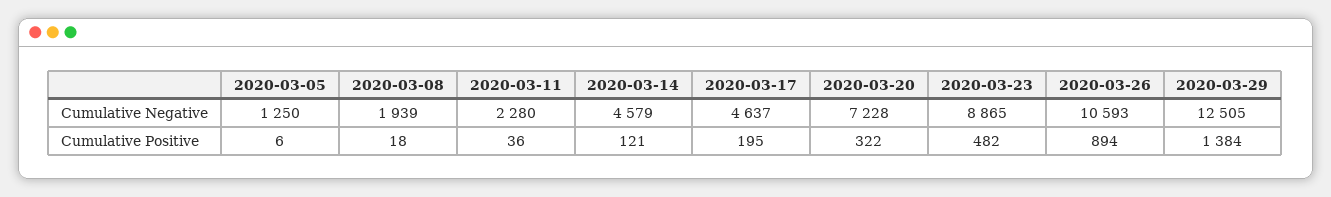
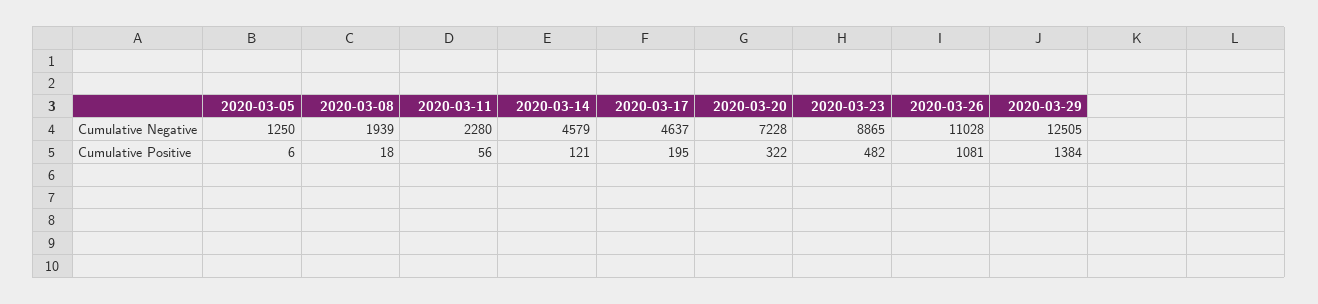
  {
    "2020-03-05": {
      "Cumulative Negative": 1250,
      "Cumulative Positive": 6
    },
    "2020-03-08": {
      "Cumulative Negative": 1939,
      "Cumulative Positive": 18
    },
    "2020-03-11": {
      "Cumulative Negative": 2280,
-     "Cumulative Positive": 36
+     "Cumulative Positive": 56
    },
    "2020-03-14": {
      "Cumulative Negative": 4579,
      "Cumulative Positive": 121
    },
    "2020-03-17": {
      "Cumulative Negative": 4637,
      "Cumulative Positive": 195
    },
    "2020-03-20": {
      "Cumulative Negative": 7228,
      "Cumulative Positive": 322
    },
    "2020-03-23": {
      "Cumulative Negative": 8865,
      "Cumulative Positive": 482
    },
    "2020-03-26": {
-     "Cumulative Negative": 10593,
+     "Cumulative Negative": 11028,
-     "Cumulative Positive": 894
+     "Cumulative Positive": 1081
    },
    "2020-03-29": {
      "Cumulative Negative": 12505,
      "Cumulative Positive": 1384
    }
  }

